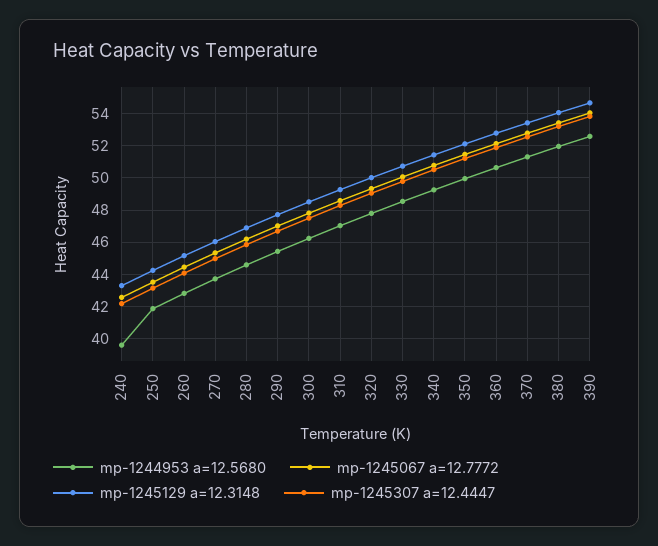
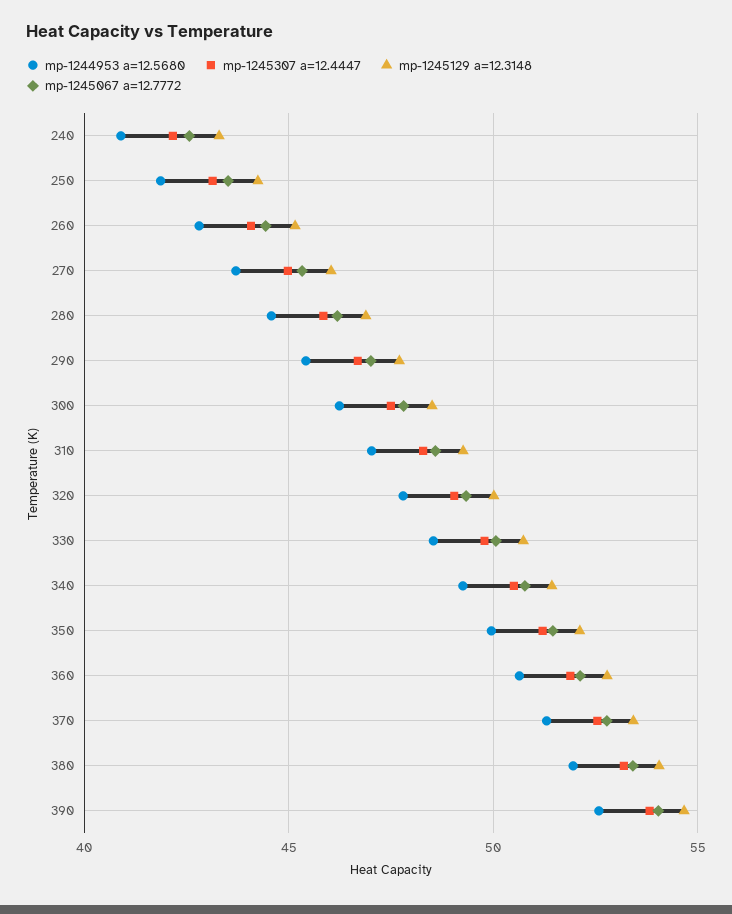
  {
    "mp-1244953 a=12.5680": {
-     "240": 39.5,
+     "240": 41,
      "250": 42,
      "260": 43,
      "270": 43.5,
      "280": 44.5,
      "290": 45.5,
      "300": 46,
      "310": 47,
      "320": 48,
      "330": 48.5,
      "340": 49.5,
      "350": 50,
      "360": 50.5,
      "370": 51.5,
      "380": 52,
      "390": 52.5
    },
    "mp-1245067 a=12.7772": {
      "240": 42.5,
      "250": 43.5,
      "260": 44.5,
      "270": 45.5,
      "280": 46,
      "290": 47,
      "300": 48,
      "310": 48.5,
      "320": 49.5,
      "330": 50,
      "340": 51,
      "350": 51.5,
      "360": 52,
      "370": 53,
      "380": 53.5,
      "390": 54
    },
    "mp-1245129 a=12.3148": {
      "240": 43.5,
      "250": 44.5,
      "260": 45,
      "270": 46,
      "280": 47,
      "290": 47.5,
      "300": 48.5,
      "310": 49.5,
      "320": 50,
      "330": 50.5,
      "340": 51.5,
      "350": 52,
      "360": 53,
      "370": 53.5,
      "380": 54,
      "390": 54.5
    },
    "mp-1245307 a=12.4447": {
      "240": 42,
      "250": 43,
      "260": 44,
      "270": 45,
      "280": 46,
      "290": 46.5,
      "300": 47.5,
      "310": 48.5,
      "320": 49,
      "330": 50,
      "340": 50.5,
      "350": 51,
      "360": 52,
      "370": 52.5,
      "380": 53,
      "390": 54
    }
  }

